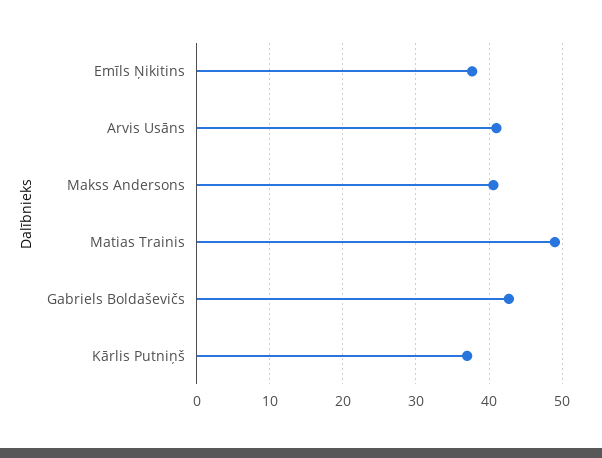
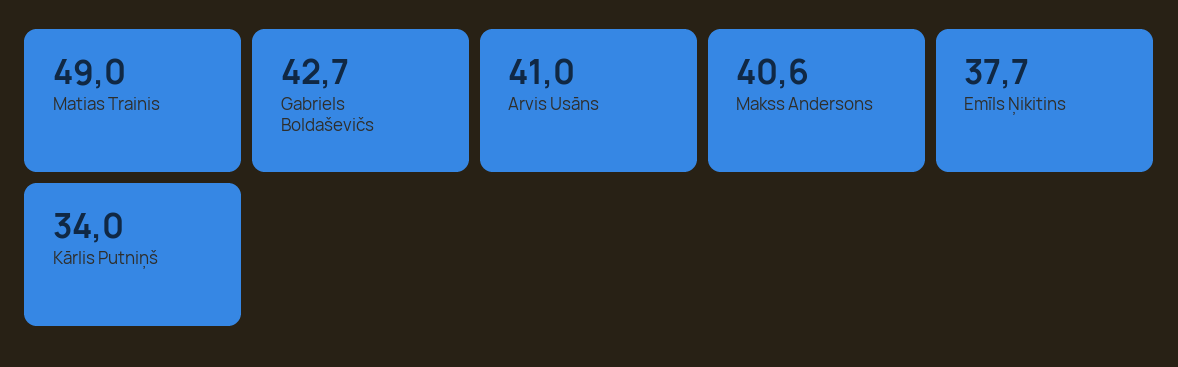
  {
    "Emīls Ņikitins": 37.7,
    "Arvis Usāns": 41,
    "Makss Andersons": 40.6,
    "Matias Trainis": 49,
    "Gabriels Boldaševičs": 42.7,
-   "Kārlis Putniņš": 37
+   "Kārlis Putniņš": 34
  }

